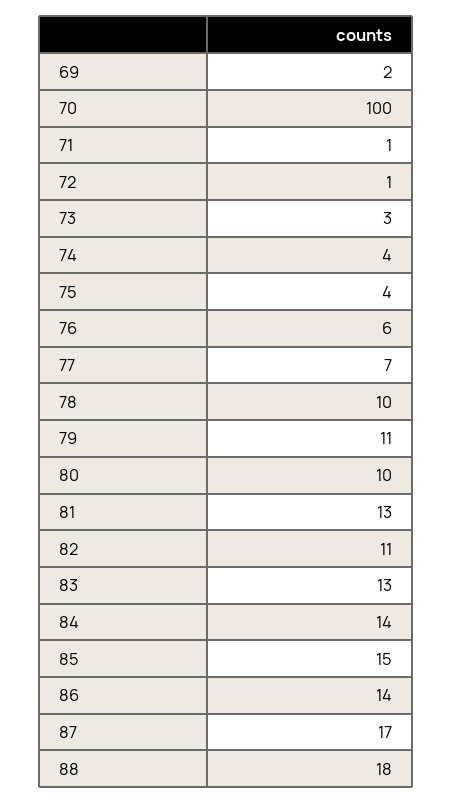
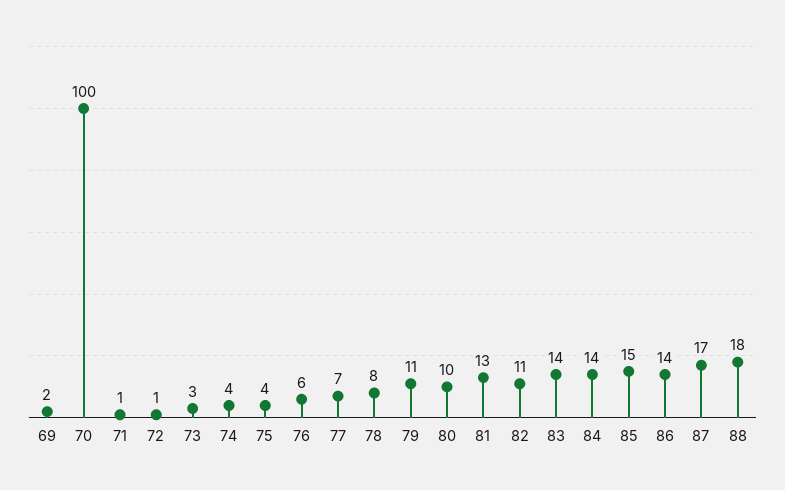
  {
    "69": 2,
    "70": 100,
    "71": 1,
    "72": 1,
    "73": 3,
    "74": 4,
    "75": 4,
    "76": 6,
    "77": 7,
-   "78": 10,
+   "78": 8,
    "79": 11,
    "80": 10,
    "81": 13,
    "82": 11,
-   "83": 13,
+   "83": 14,
    "84": 14,
    "85": 15,
    "86": 14,
    "87": 17,
    "88": 18
  }

